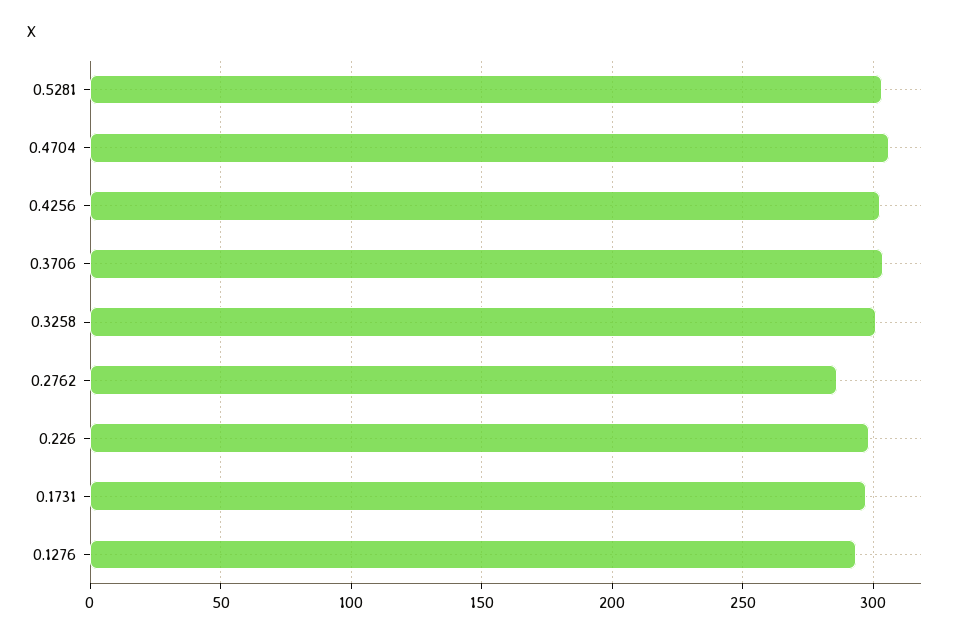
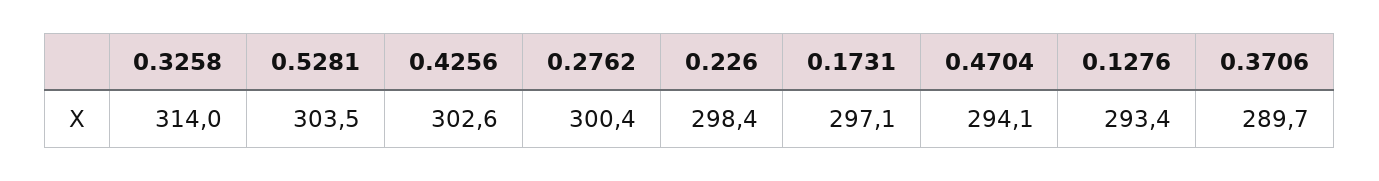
  {
    "0.5281": 303.5,
-   "0.4704": 305,
+   "0.4704": 294.1,
    "0.4256": 302.6,
-   "0.3706": 305,
+   "0.3706": 289.7,
-   "0.3258": 300,
+   "0.3258": 314,
-   "0.2762": 285,
+   "0.2762": 300.4,
    "0.226": 298.4,
    "0.1731": 297.1,
    "0.1276": 293.4
  }

